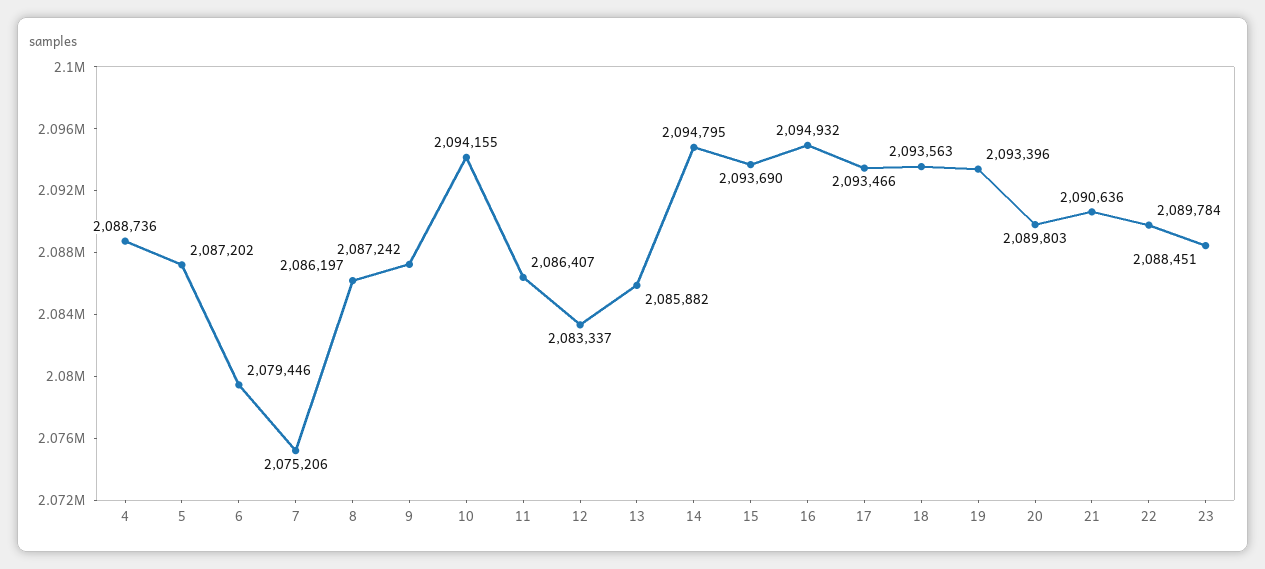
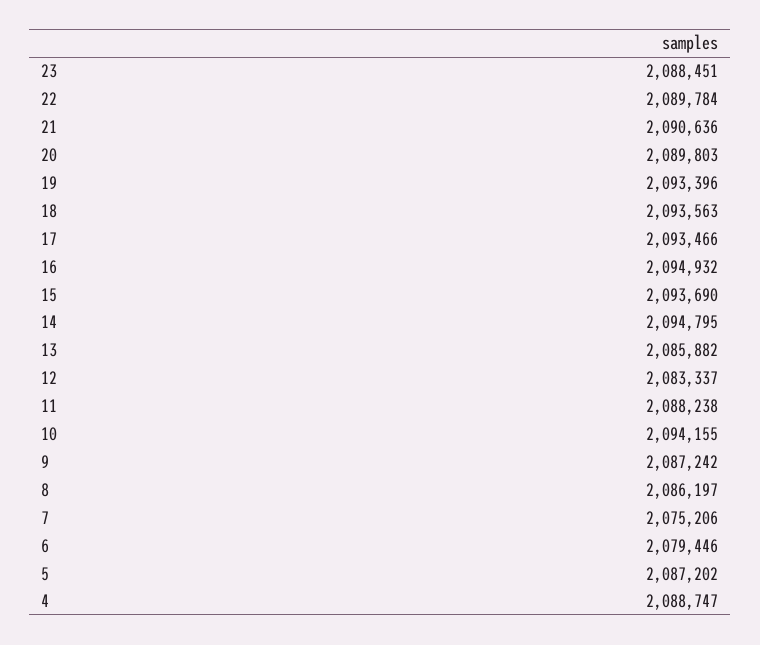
  {
-   "4": 2088736,
+   "4": 2088747,
    "5": 2087202,
    "6": 2079446,
    "7": 2075206,
    "8": 2086197,
    "9": 2087242,
    "10": 2094155,
-   "11": 2086407,
+   "11": 2088238,
    "12": 2083337,
    "13": 2085882,
    "14": 2094795,
    "15": 2093690,
    "16": 2094932,
    "17": 2093466,
    "18": 2093563,
    "19": 2093396,
    "20": 2089803,
    "21": 2090636,
    "22": 2089784,
    "23": 2088451
  }

